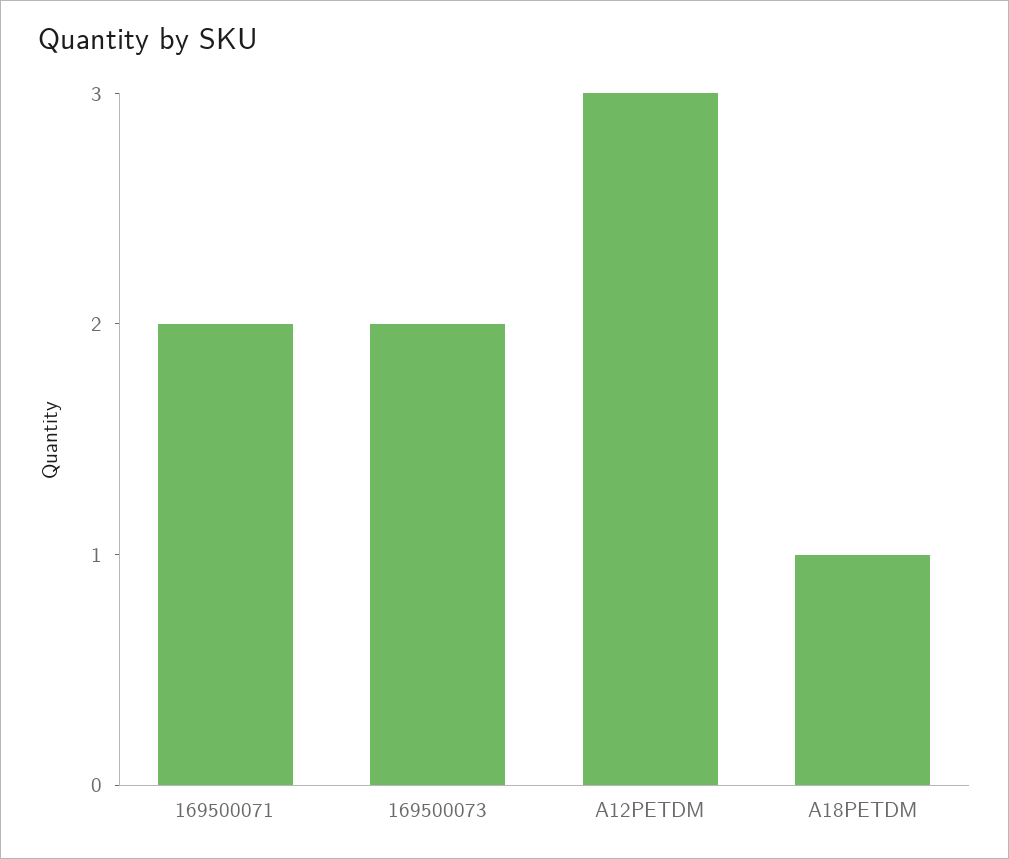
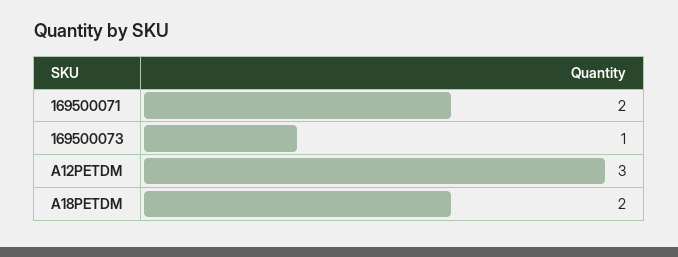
  {
    "169500071": 2,
-   "169500073": 2,
+   "169500073": 1,
    "A12PETDM": 3,
-   "A18PETDM": 1
+   "A18PETDM": 2
  }

